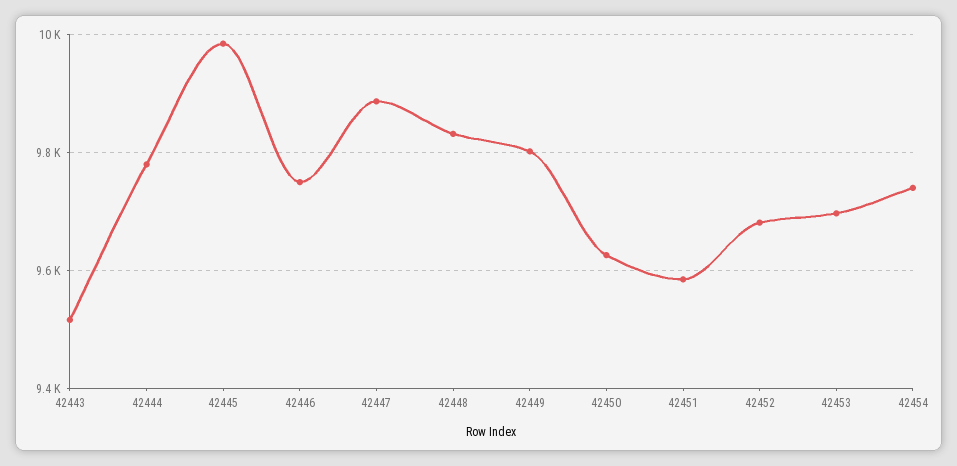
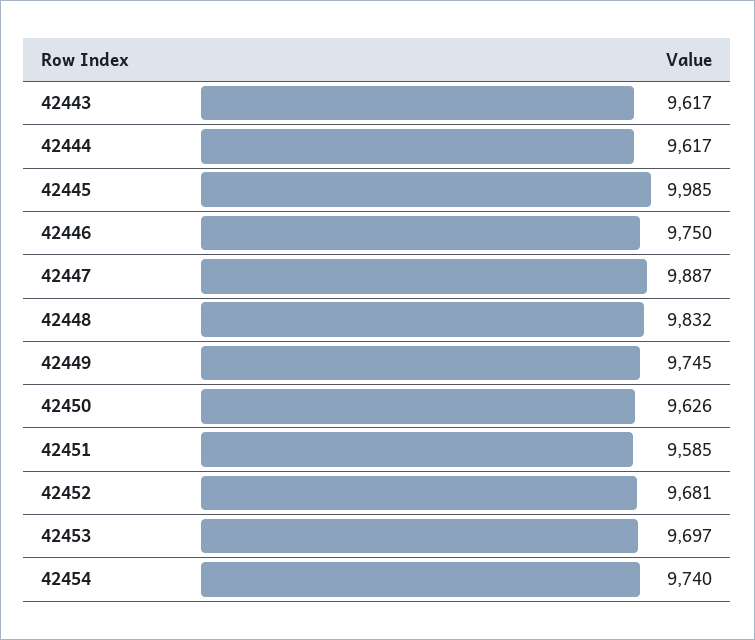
  {
-   "42443": 9520,
+   "42443": 9617,
-   "42444": 9780,
+   "42444": 9617,
    "42445": 9985,
    "42446": 9750,
    "42447": 9887,
    "42448": 9832,
-   "42449": 9800,
+   "42449": 9745,
    "42450": 9626,
    "42451": 9585,
    "42452": 9681,
    "42453": 9697,
    "42454": 9740
  }

